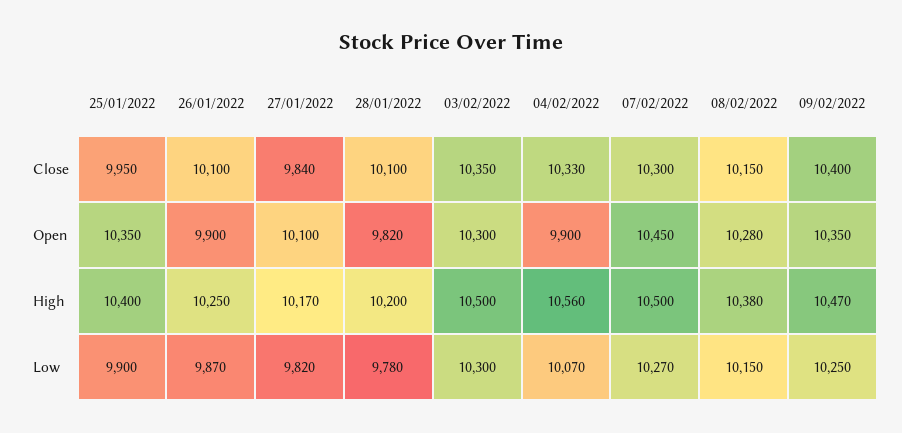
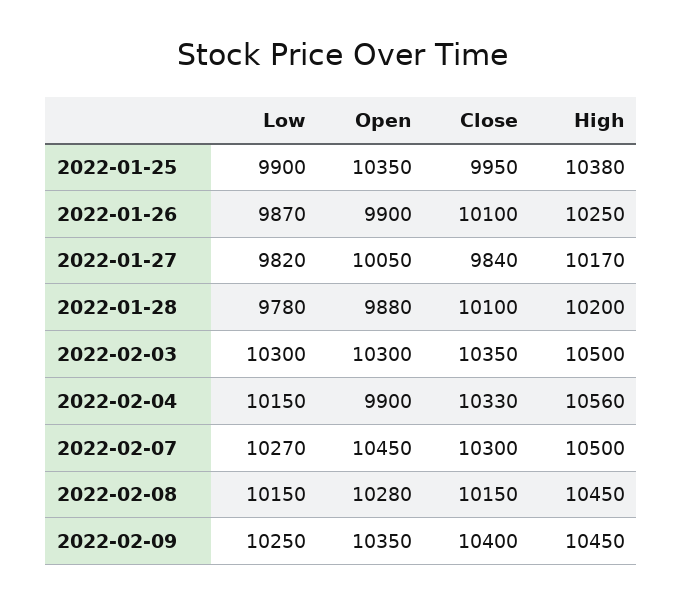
  {
    "25/01/2022": {
      "Close": 9950,
      "Open": 10350,
-     "High": 10400,
+     "High": 10380,
      "Low": 9900
    },
    "26/01/2022": {
      "Close": 10100,
      "Open": 9900,
      "High": 10250,
      "Low": 9870
    },
    "27/01/2022": {
      "Close": 9840,
-     "Open": 10100,
+     "Open": 10050,
      "High": 10170,
      "Low": 9820
    },
    "28/01/2022": {
      "Close": 10100,
-     "Open": 9820,
+     "Open": 9880,
      "High": 10200,
      "Low": 9780
    },
    "03/02/2022": {
      "Close": 10350,
      "Open": 10300,
      "High": 10500,
      "Low": 10300
    },
    "04/02/2022": {
      "Close": 10330,
      "Open": 9900,
      "High": 10560,
-     "Low": 10070
+     "Low": 10150
    },
    "07/02/2022": {
      "Close": 10300,
      "Open": 10450,
      "High": 10500,
      "Low": 10270
    },
    "08/02/2022": {
      "Close": 10150,
      "Open": 10280,
-     "High": 10380,
+     "High": 10450,
      "Low": 10150
    },
    "09/02/2022": {
      "Close": 10400,
      "Open": 10350,
-     "High": 10470,
+     "High": 10450,
      "Low": 10250
    }
  }

